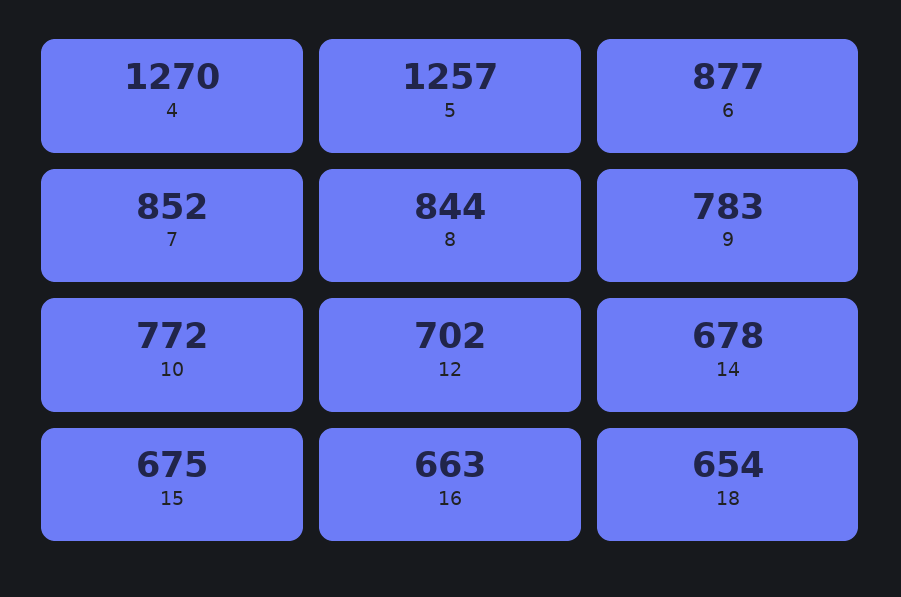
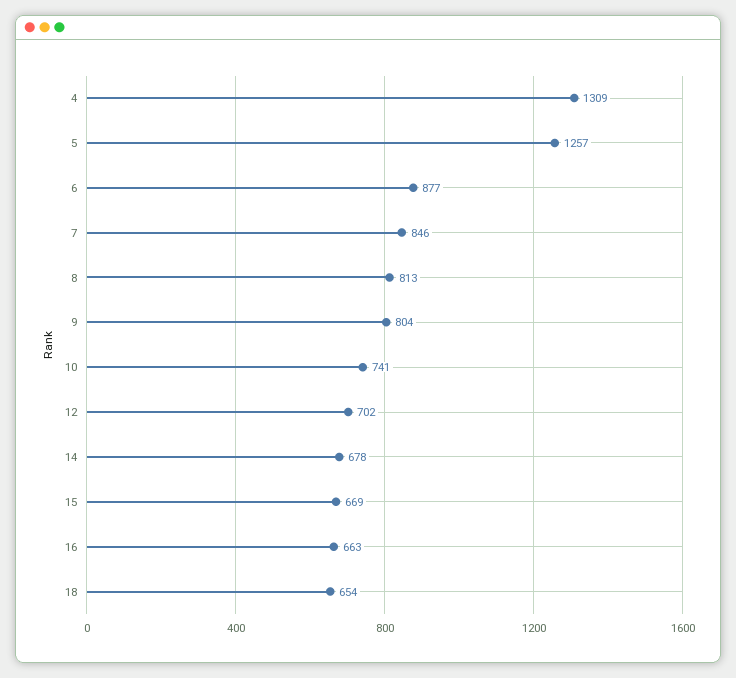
  {
-   "4": 1270,
+   "4": 1309,
    "5": 1257,
    "6": 877,
-   "7": 852,
+   "7": 846,
-   "8": 844,
+   "8": 813,
-   "9": 783,
+   "9": 804,
-   "10": 772,
+   "10": 741,
    "12": 702,
    "14": 678,
-   "15": 675,
+   "15": 669,
    "16": 663,
    "18": 654
  }

